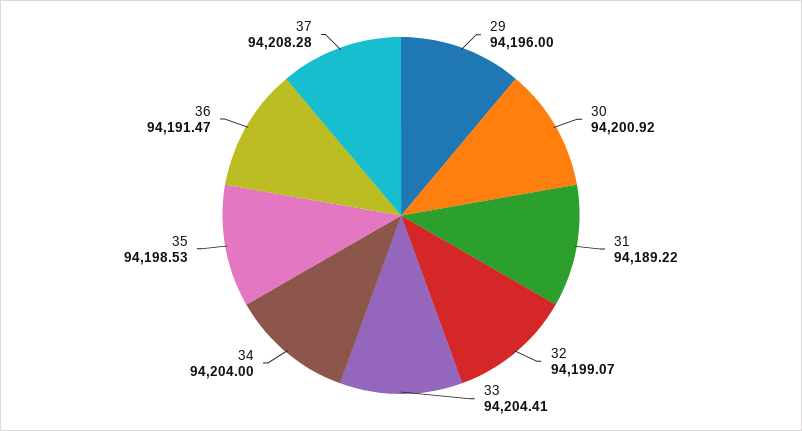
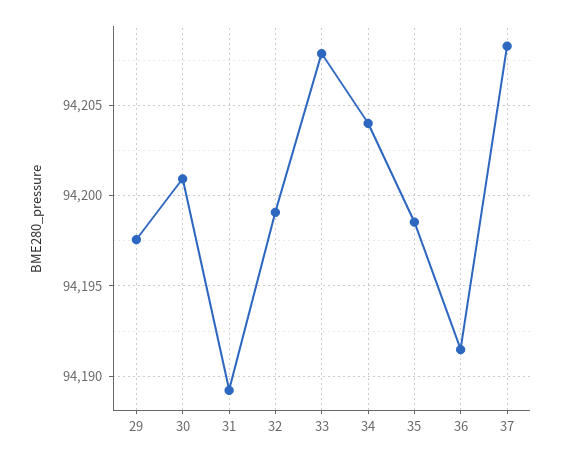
  {
-   "29": 94196,
+   "29": 94197.5,
    "30": 94200.92,
    "31": 94189.22,
    "32": 94199.07,
-   "33": 94204.41,
+   "33": 94208,
    "34": 94204,
    "35": 94198.53,
    "36": 94191.47,
    "37": 94208.28
  }

